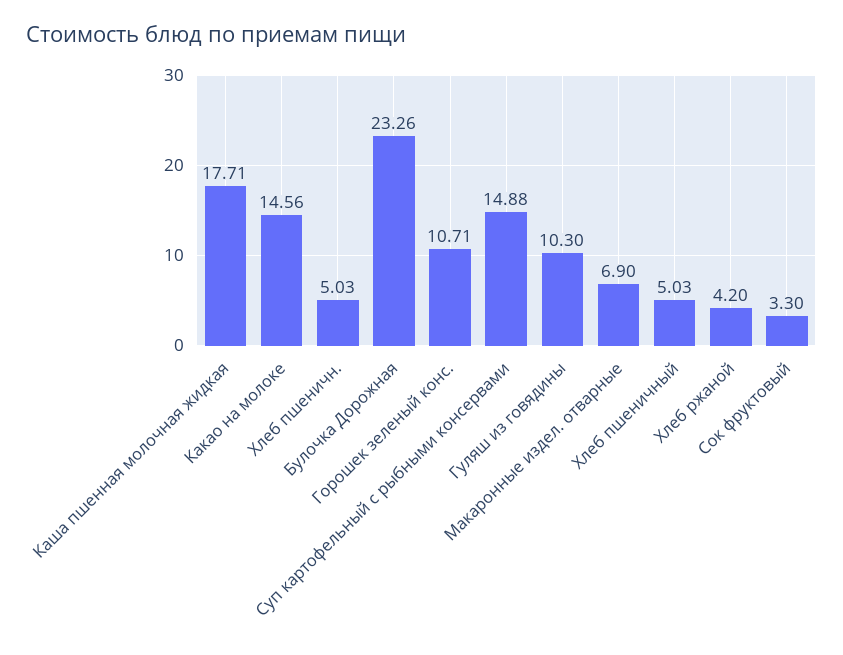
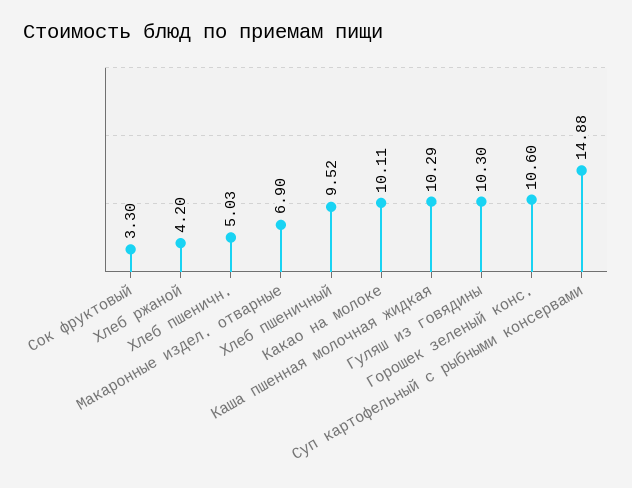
  {
-   "Каша пшенная молочная жидкая": 17.71,
+   "Каша пшенная молочная жидкая": 10.29,
-   "Какао на молоке": 14.56,
+   "Какао на молоке": 10.11,
    "Хлеб пшеничн.": 5.03,
-   "Булочка Дорожная": 23.26,
-   "Горошек зеленый конс.": 10.71,
+   "Горошек зеленый конс.": 10.6,
    "Суп картофельный с рыбными консервами": 14.88,
    "Гуляш из говядины": 10.3,
    "Макаронные издел. отварные": 6.9,
-   "Хлеб пшеничный": 5.03,
+   "Хлеб пшеничный": 9.52,
    "Хлеб ржаной": 4.2,
    "Сок фруктовый": 3.3
  }

